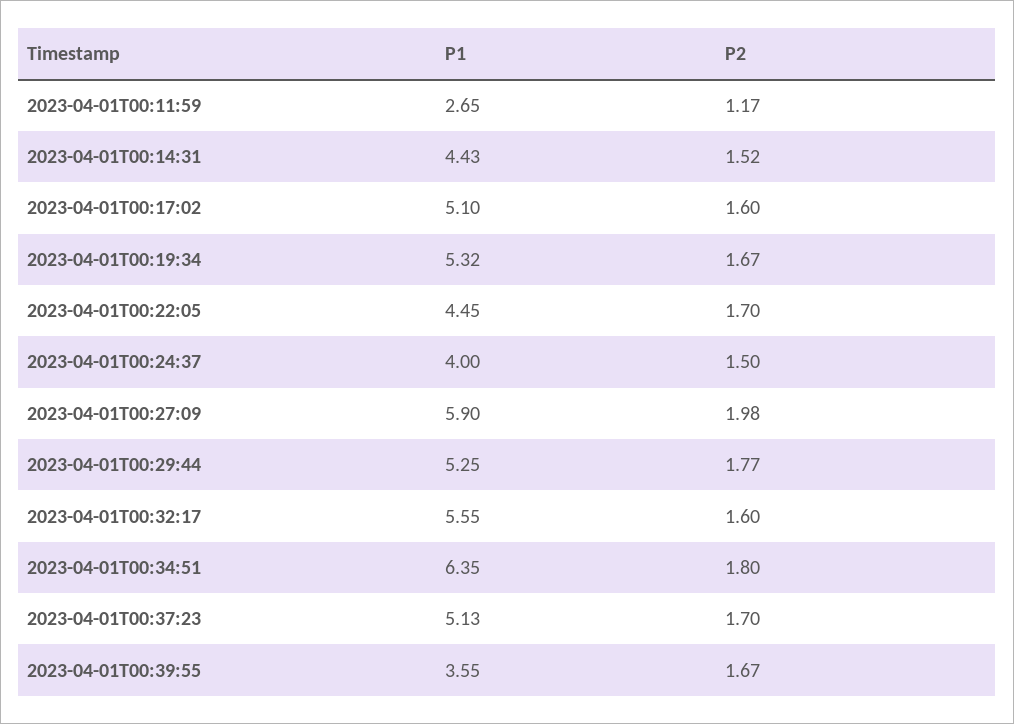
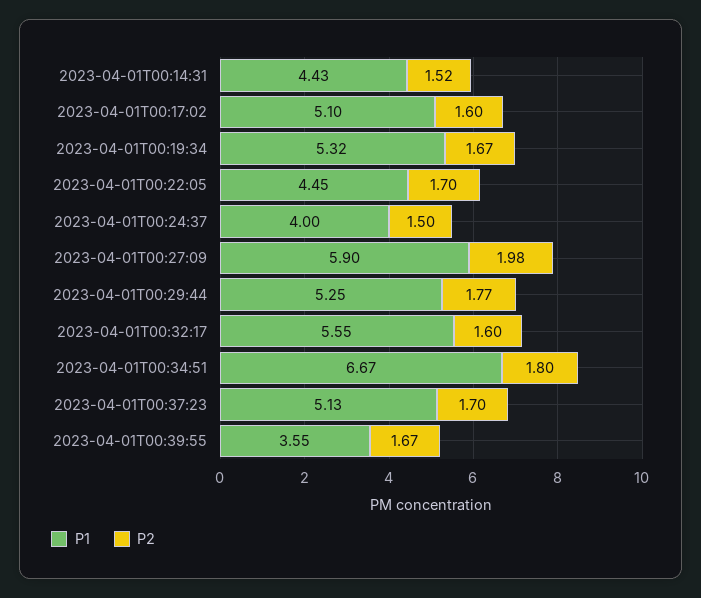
  {
    "P1": {
-     "2023-04-01T00:11:59": 2.65,
      "2023-04-01T00:14:31": 4.43,
      "2023-04-01T00:17:02": 5.1,
      "2023-04-01T00:19:34": 5.32,
      "2023-04-01T00:22:05": 4.45,
      "2023-04-01T00:24:37": 4,
      "2023-04-01T00:27:09": 5.9,
      "2023-04-01T00:29:44": 5.25,
      "2023-04-01T00:32:17": 5.55,
-     "2023-04-01T00:34:51": 6.35,
+     "2023-04-01T00:34:51": 6.67,
      "2023-04-01T00:37:23": 5.13,
      "2023-04-01T00:39:55": 3.55
    },
    "P2": {
-     "2023-04-01T00:11:59": 1.17,
      "2023-04-01T00:14:31": 1.52,
      "2023-04-01T00:17:02": 1.6,
      "2023-04-01T00:19:34": 1.67,
      "2023-04-01T00:22:05": 1.7,
      "2023-04-01T00:24:37": 1.5,
      "2023-04-01T00:27:09": 1.98,
      "2023-04-01T00:29:44": 1.77,
      "2023-04-01T00:32:17": 1.6,
      "2023-04-01T00:34:51": 1.8,
      "2023-04-01T00:37:23": 1.7,
      "2023-04-01T00:39:55": 1.67
    }
  }

